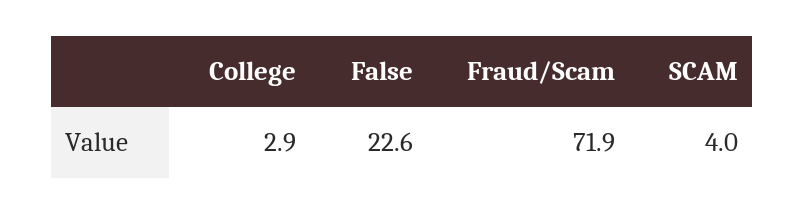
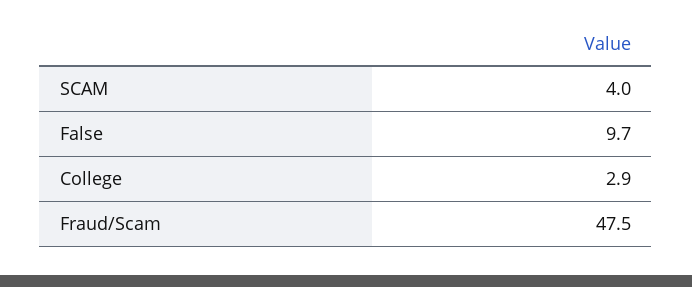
  {
    "College": 2.9,
-   "False": 22.6,
+   "False": 9.7,
-   "Fraud/Scam": 71.9,
+   "Fraud/Scam": 47.5,
    "SCAM": 4
  }

